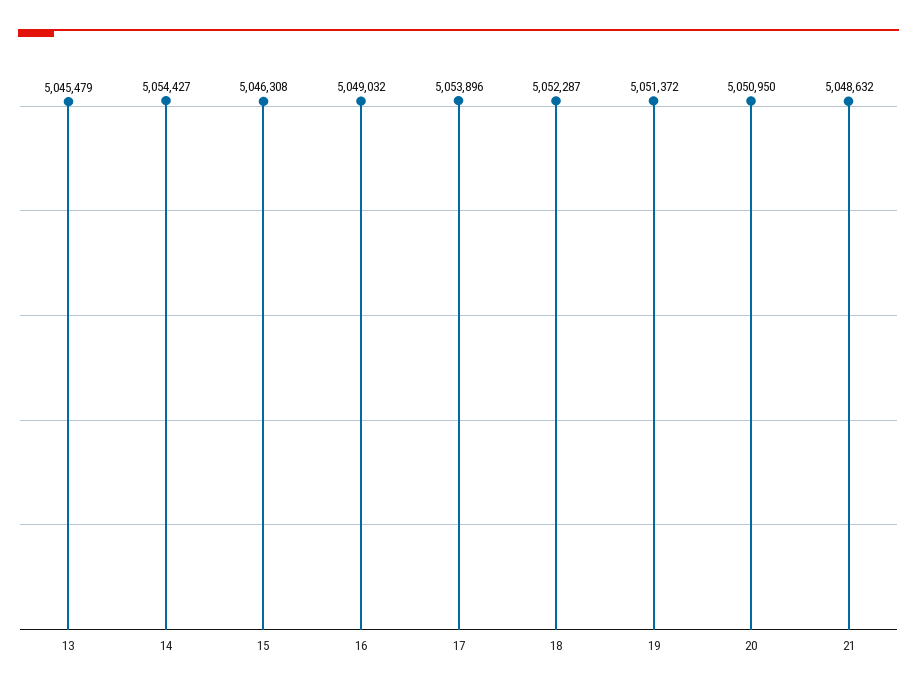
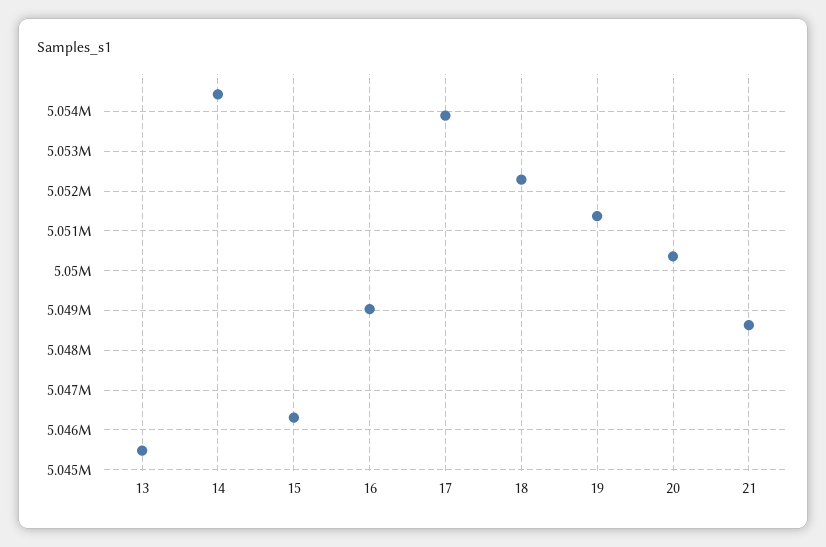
  {
    "13": 5045479,
    "14": 5054427,
    "15": 5046308,
    "16": 5049032,
    "17": 5053896,
    "18": 5052287,
    "19": 5051372,
-   "20": 5050950,
+   "20": 5050400,
    "21": 5048632
  }

